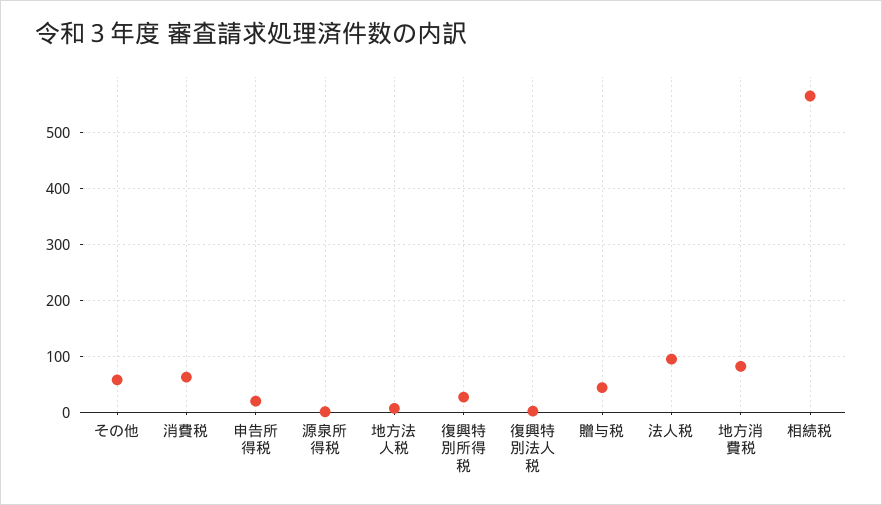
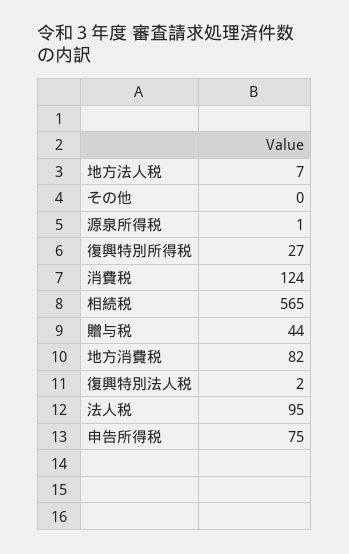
  {
-   "その他": 60,
+   "その他": 0,
-   "消費税": 60,
+   "消費税": 124,
-   "申告所得税": 20,
+   "申告所得税": 75,
    "源泉所得税": 1,
    "地方法人税": 7,
    "復興特別所得税": 27,
    "復興特別法人税": 2,
    "贈与税": 44,
    "法人税": 95,
    "地方消費税": 82,
    "相続税": 565
  }

